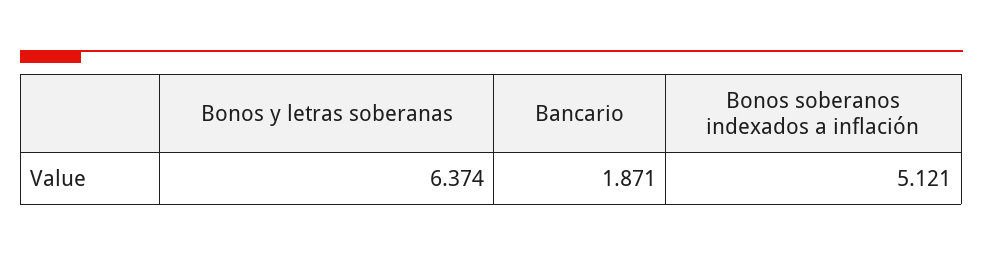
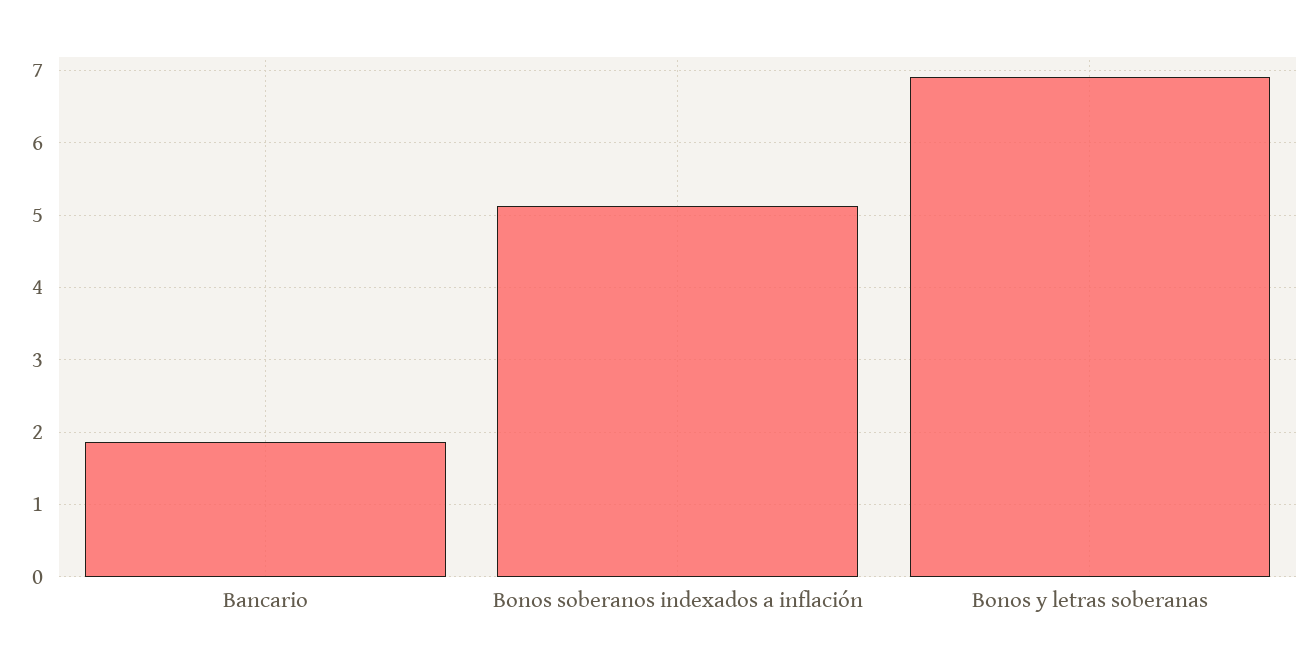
  {
-   "Bonos y letras soberanas": 6.374,
+   "Bonos y letras soberanas": 6.9,
    "Bancario": 1.871,
    "Bonos soberanos indexados a inflación": 5.121
  }

